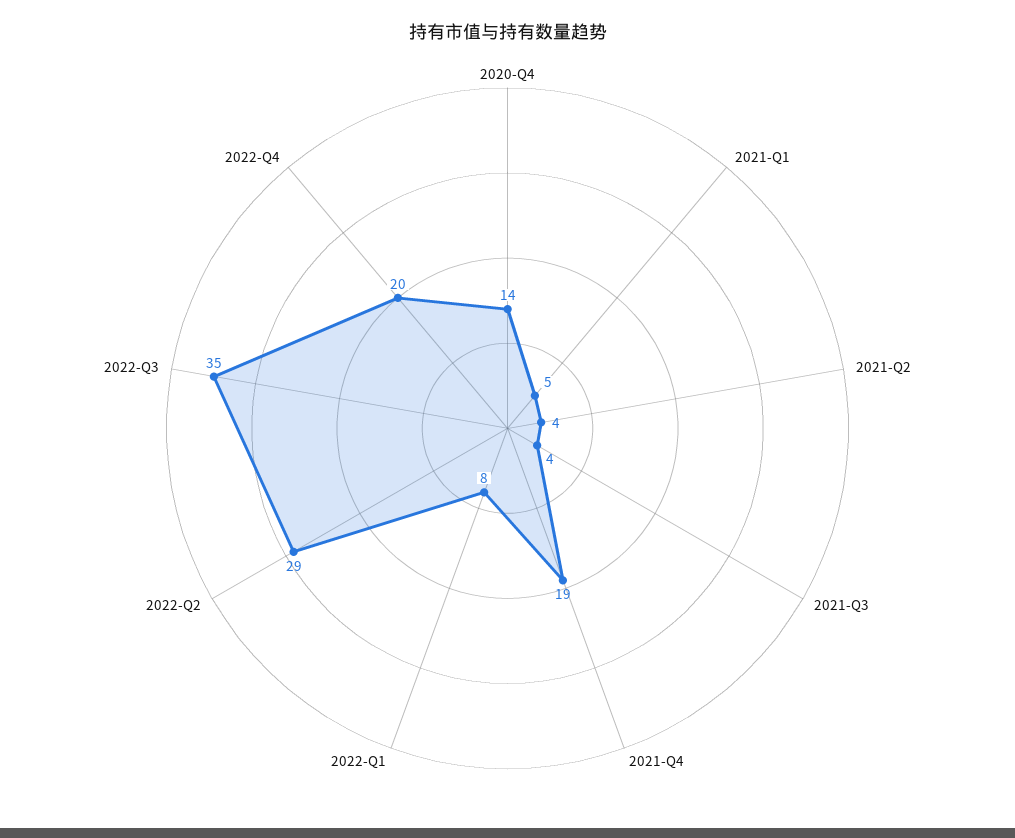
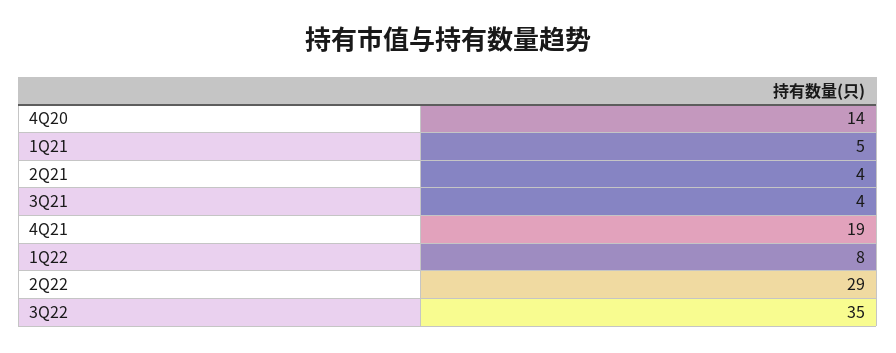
  {
    "2020-Q4": 14,
    "2021-Q1": 5,
    "2021-Q2": 4,
    "2021-Q3": 4,
    "2021-Q4": 19,
    "2022-Q1": 8,
    "2022-Q2": 29,
-   "2022-Q3": 35,
+   "2022-Q3": 35
-   "2022-Q4": 20
  }

